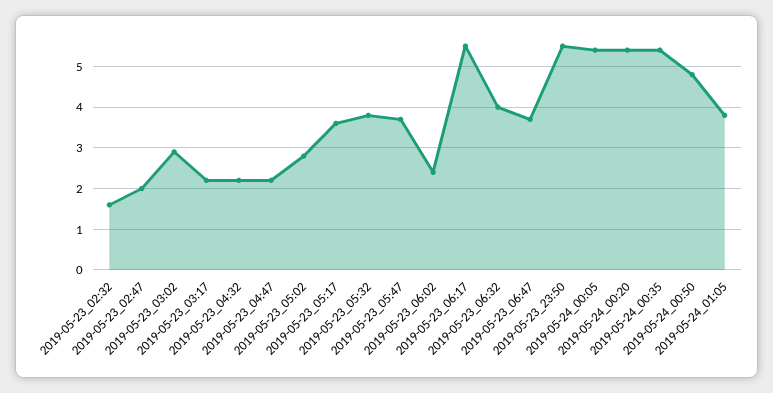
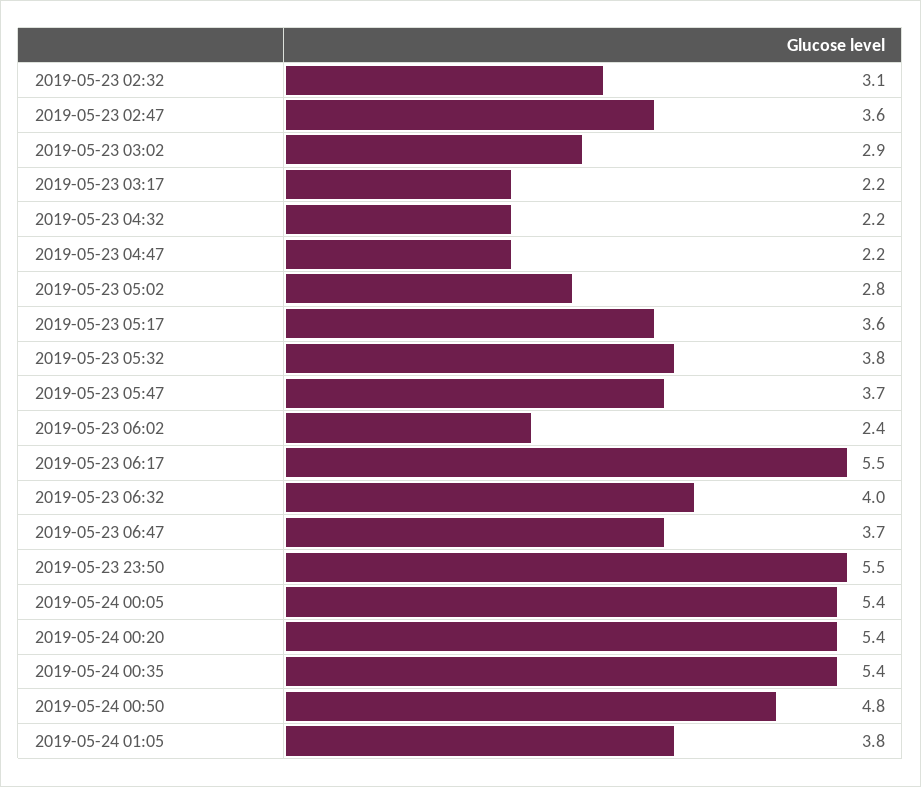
  {
-   "2019-05-23_02:32": 1.5,
+   "2019-05-23_02:32": 3.1,
-   "2019-05-23_02:47": 2,
+   "2019-05-23_02:47": 3.6,
    "2019-05-23_03:02": 2.9,
    "2019-05-23_03:17": 2.2,
    "2019-05-23_04:32": 2.2,
    "2019-05-23_04:47": 2.2,
    "2019-05-23_05:02": 2.8,
    "2019-05-23_05:17": 3.6,
    "2019-05-23_05:32": 3.8,
    "2019-05-23_05:47": 3.7,
    "2019-05-23_06:02": 2.4,
    "2019-05-23_06:17": 5.5,
    "2019-05-23_06:32": 4,
    "2019-05-23_06:47": 3.7,
    "2019-05-23_23:50": 5.5,
    "2019-05-24_00:05": 5.4,
    "2019-05-24_00:20": 5.4,
    "2019-05-24_00:35": 5.4,
    "2019-05-24_00:50": 4.8,
    "2019-05-24_01:05": 3.8
  }

